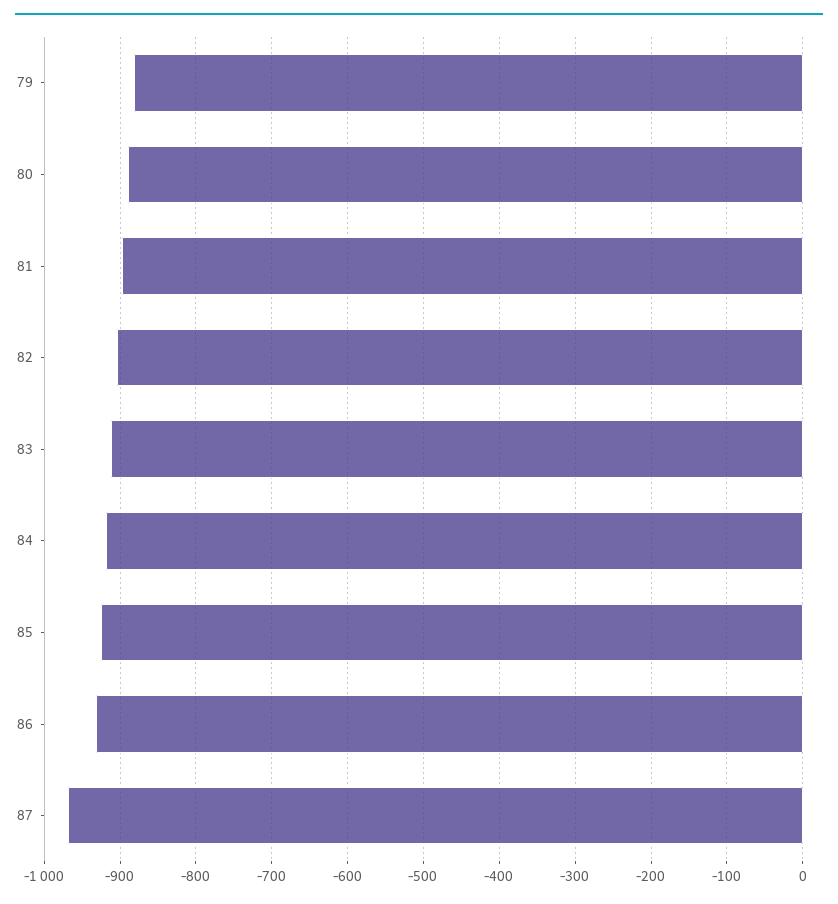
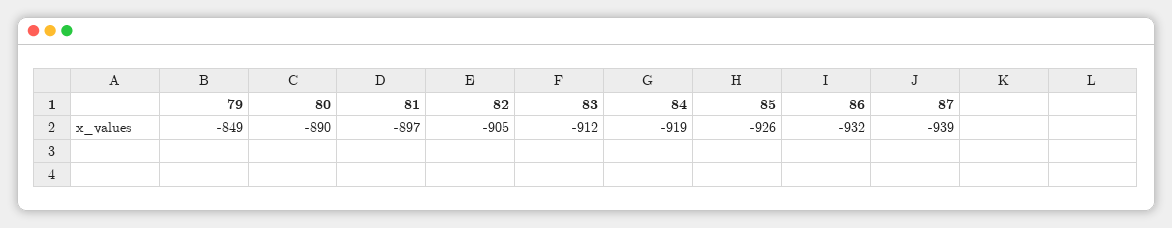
  {
-   "79": -880,
+   "79": -849,
    "80": -890,
    "81": -897,
    "82": -905,
    "83": -912,
    "84": -919,
    "85": -926,
    "86": -932,
-   "87": -970
+   "87": -939
  }

